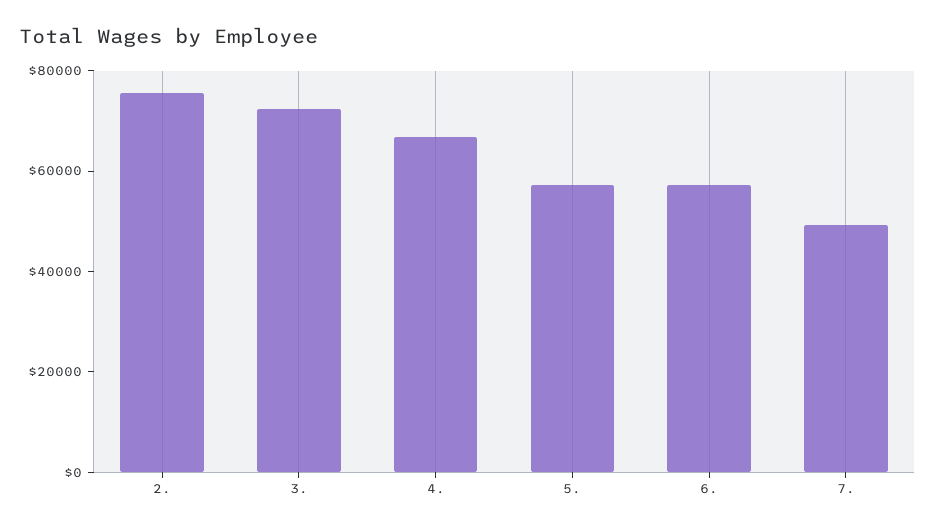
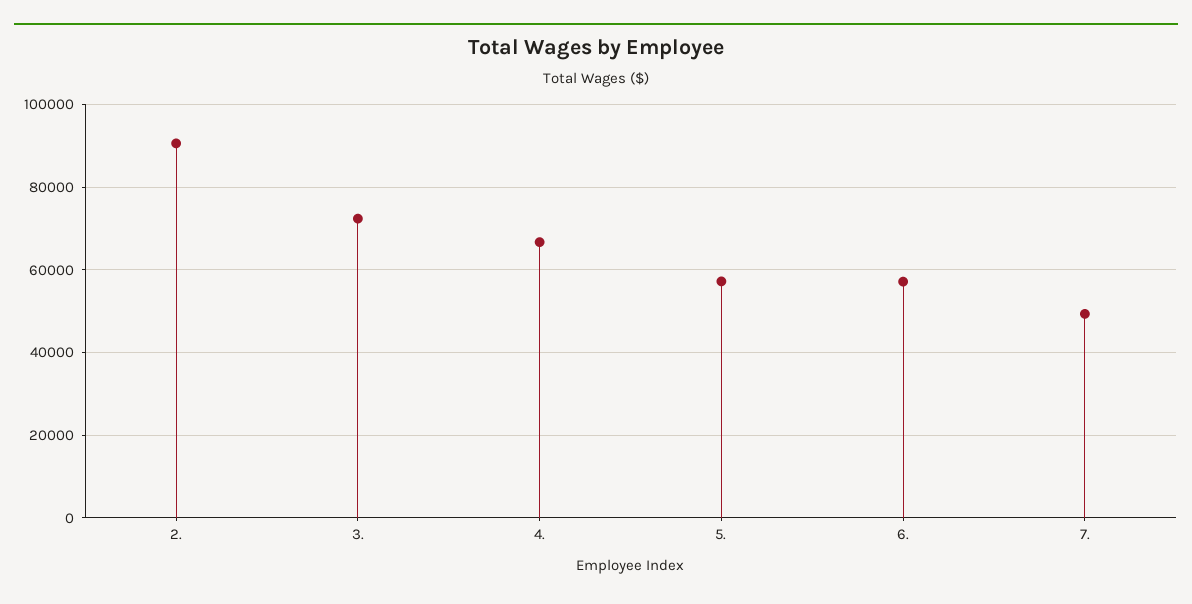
  {
-   "2.": 75000,
+   "2.": 90000,
    "3.": 72000,
    "4.": 66000,
    "5.": 58000,
    "6.": 58000,
    "7.": 50000
  }

